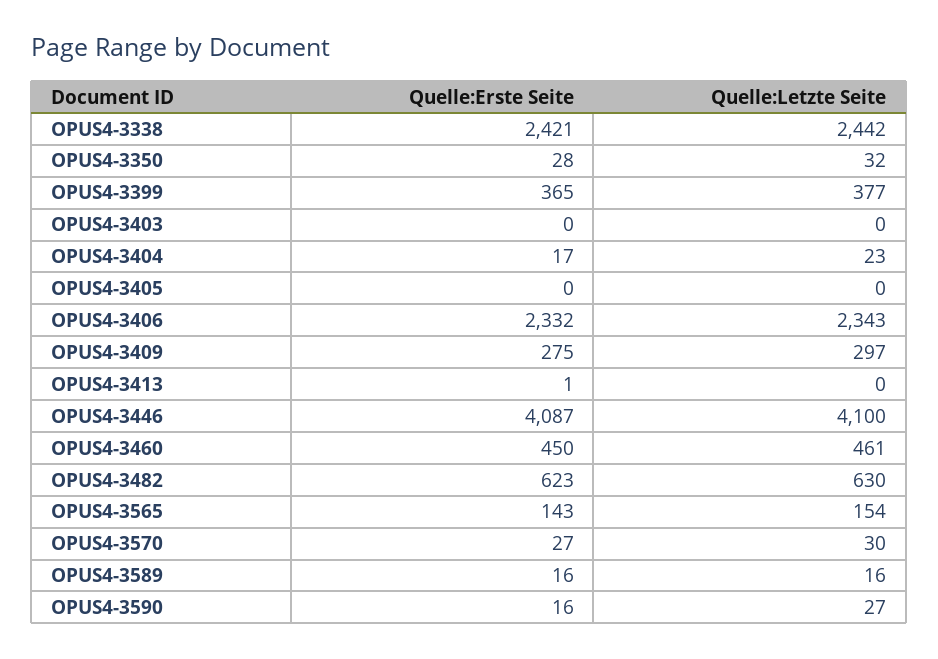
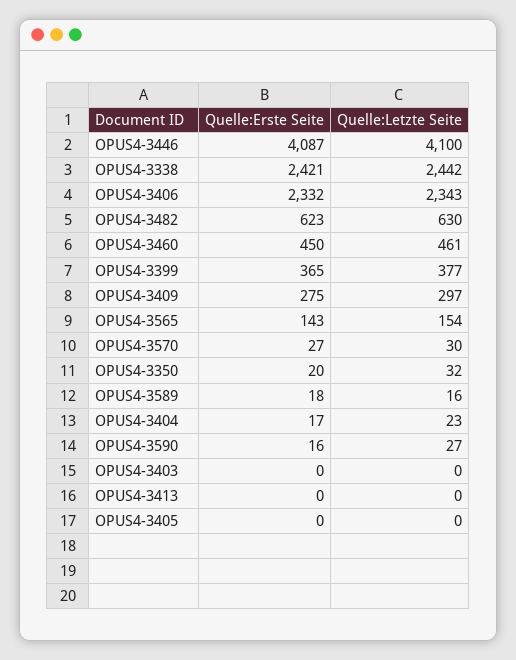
  {
    "Quelle:Erste Seite": {
      "OPUS4-3338": 2421,
-     "OPUS4-3350": 28,
+     "OPUS4-3350": 20,
      "OPUS4-3399": 365,
      "OPUS4-3403": 0,
      "OPUS4-3404": 17,
      "OPUS4-3405": 0,
      "OPUS4-3406": 2332,
      "OPUS4-3409": 275,
-     "OPUS4-3413": 1,
+     "OPUS4-3413": 0,
      "OPUS4-3446": 4087,
      "OPUS4-3460": 450,
      "OPUS4-3482": 623,
      "OPUS4-3565": 143,
      "OPUS4-3570": 27,
-     "OPUS4-3589": 16,
+     "OPUS4-3589": 18,
      "OPUS4-3590": 16
    },
    "Quelle:Letzte Seite": {
      "OPUS4-3338": 2442,
      "OPUS4-3350": 32,
      "OPUS4-3399": 377,
      "OPUS4-3403": 0,
      "OPUS4-3404": 23,
      "OPUS4-3405": 0,
      "OPUS4-3406": 2343,
      "OPUS4-3409": 297,
      "OPUS4-3413": 0,
      "OPUS4-3446": 4100,
      "OPUS4-3460": 461,
      "OPUS4-3482": 630,
      "OPUS4-3565": 154,
      "OPUS4-3570": 30,
      "OPUS4-3589": 16,
      "OPUS4-3590": 27
    }
  }

